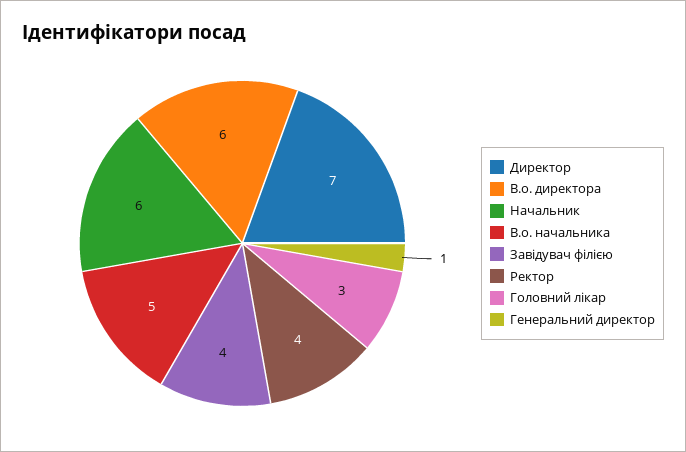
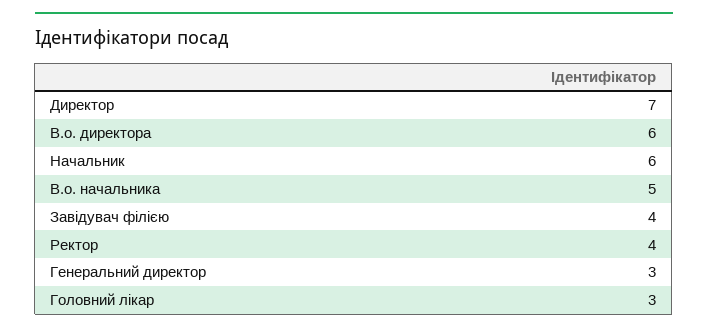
  {
    "Директор": 7,
    "В.о. директора": 6,
    "Начальник": 6,
    "В.о. начальника": 5,
    "Завідувач філією": 4,
    "Ректор": 4,
    "Головний лікар": 3,
-   "Генеральний директор": 1
+   "Генеральний директор": 3
  }

